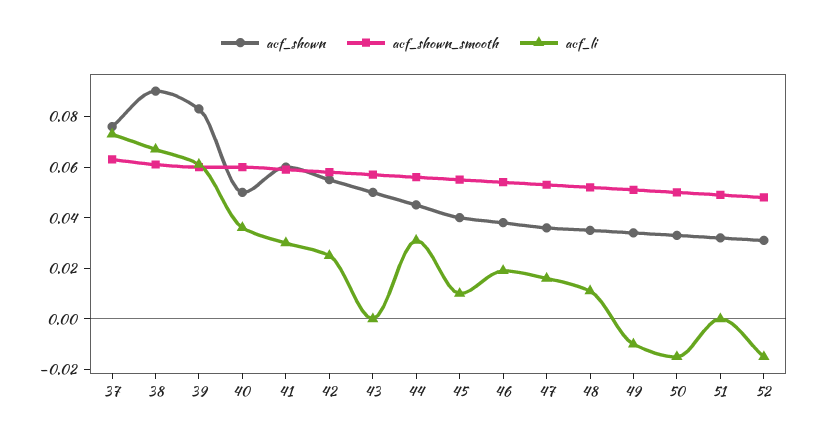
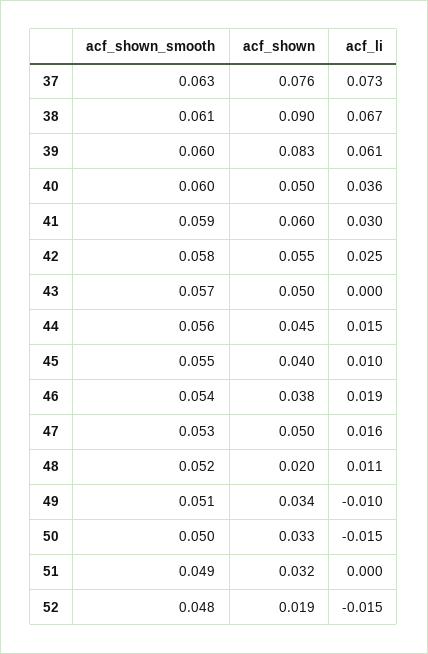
  {
    "acf_shown": {
      "37": 0.076,
      "38": 0.09,
      "39": 0.083,
      "40": 0.05,
      "41": 0.06,
      "42": 0.055,
      "43": 0.05,
      "44": 0.045,
      "45": 0.04,
      "46": 0.038,
-     "47": 0.035,
+     "47": 0.05,
-     "48": 0.035,
+     "48": 0.02,
      "49": 0.034,
      "50": 0.033,
      "51": 0.032,
-     "52": 0.03
+     "52": 0.019
    },
    "acf_shown_smooth": {
      "37": 0.063,
      "38": 0.061,
      "39": 0.06,
      "40": 0.06,
      "41": 0.059,
      "42": 0.058,
      "43": 0.057,
      "44": 0.056,
      "45": 0.055,
      "46": 0.054,
      "47": 0.053,
      "48": 0.052,
      "49": 0.051,
      "50": 0.05,
      "51": 0.049,
      "52": 0.048
    },
    "acf_li": {
      "37": 0.073,
      "38": 0.067,
      "39": 0.061,
      "40": 0.036,
      "41": 0.03,
      "42": 0.025,
      "43": 0,
-     "44": 0.03,
+     "44": 0.015,
      "45": 0.01,
      "46": 0.019,
      "47": 0.016,
      "48": 0.011,
      "49": -0.01,
      "50": -0.015,
      "51": 0,
      "52": -0.015
    }
  }

